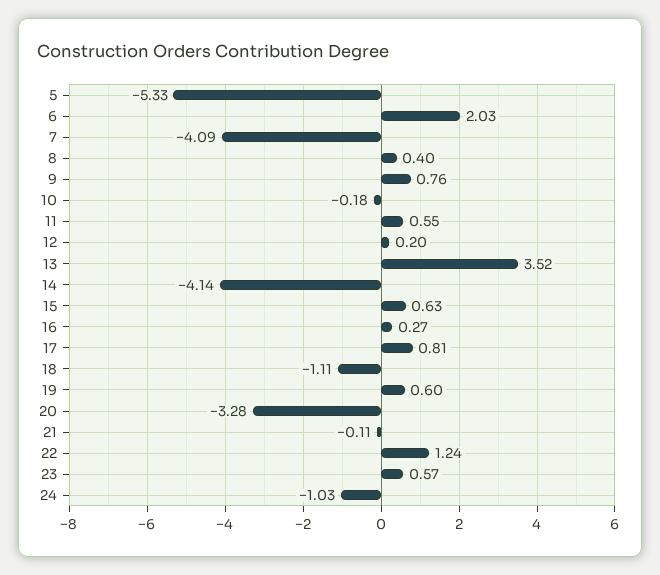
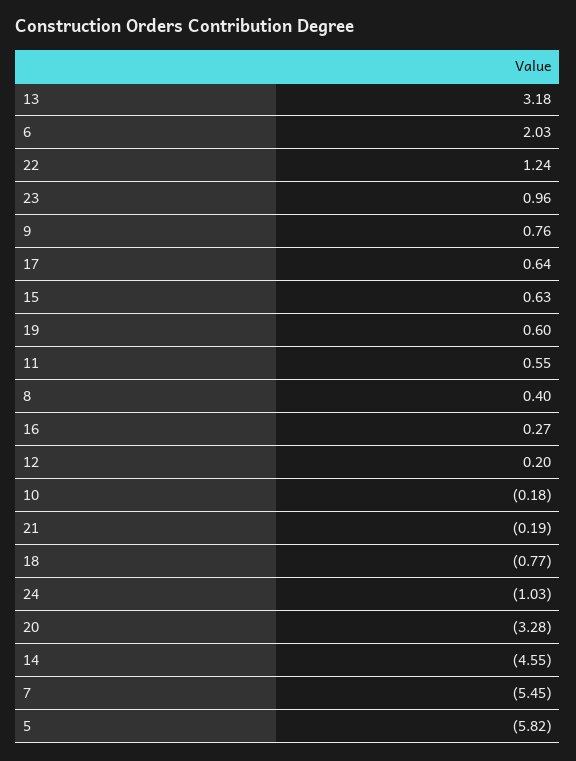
  {
-   "5": -5.33,
+   "5": -5.82,
    "6": 2.03,
-   "7": -4.09,
+   "7": -5.45,
    "8": 0.4,
    "9": 0.76,
    "10": -0.18,
    "11": 0.55,
    "12": 0.2,
-   "13": 3.52,
+   "13": 3.18,
-   "14": -4.14,
+   "14": -4.55,
    "15": 0.63,
    "16": 0.27,
-   "17": 0.81,
+   "17": 0.64,
-   "18": -1.11,
+   "18": -0.77,
    "19": 0.6,
    "20": -3.28,
-   "21": -0.11,
+   "21": -0.19,
    "22": 1.24,
-   "23": 0.57,
+   "23": 0.96,
    "24": -1.03
  }

